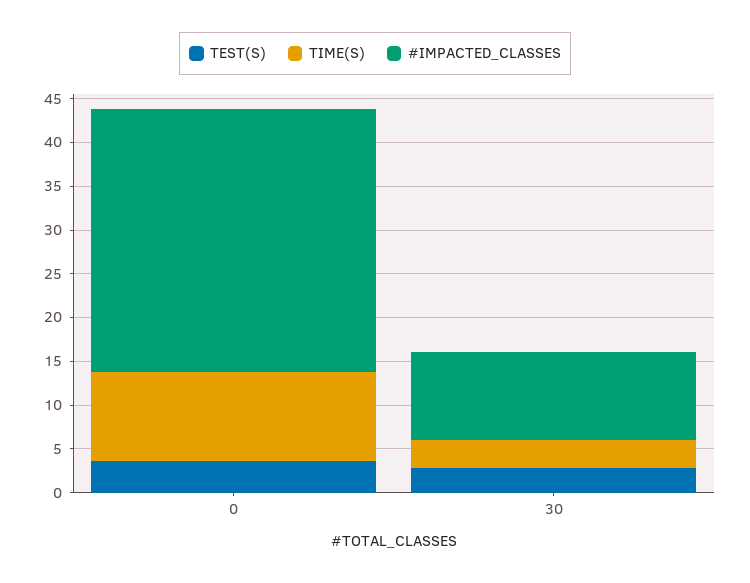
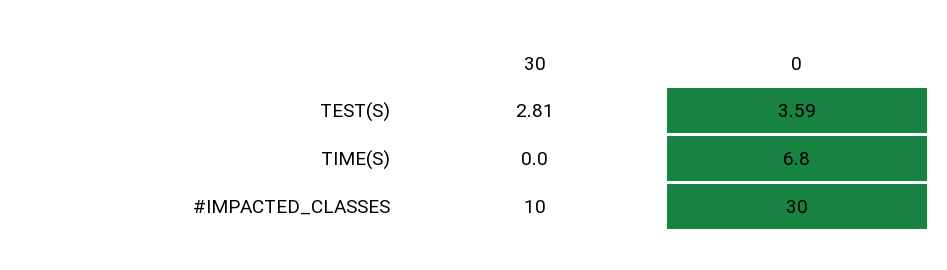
  {
    "TEST(S)": {
      "0": 3.59,
      "30": 2.81
    },
    "TIME(S)": {
-     "0": 10,
+     "0": 6.8,
-     "30": 3
+     "30": 0
    },
    "#IMPACTED_CLASSES": {
      "0": 30,
      "30": 10
    }
  }

